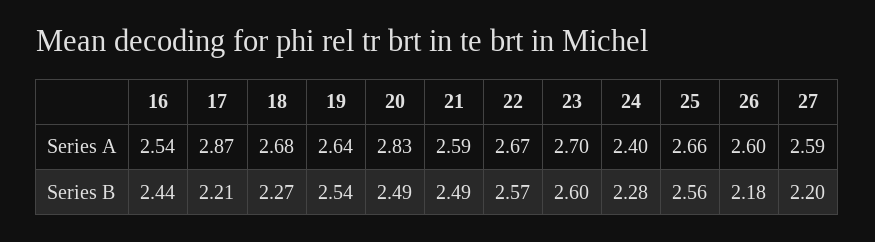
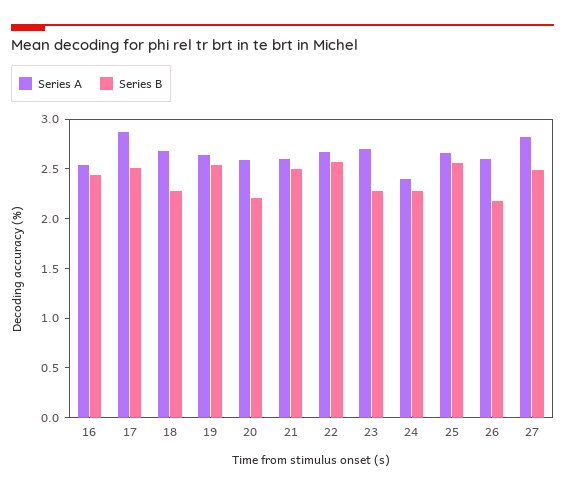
  {
    "Series A": {
      "16": 2.54,
      "17": 2.87,
      "18": 2.68,
      "19": 2.64,
-     "20": 2.83,
+     "20": 2.6,
      "21": 2.59,
      "22": 2.67,
      "23": 2.7,
      "24": 2.4,
      "25": 2.66,
      "26": 2.6,
-     "27": 2.59
+     "27": 2.8
    },
    "Series B": {
      "16": 2.44,
-     "17": 2.21,
+     "17": 2.5,
      "18": 2.27,
      "19": 2.54,
-     "20": 2.49,
+     "20": 2.2,
      "21": 2.49,
      "22": 2.57,
-     "23": 2.6,
+     "23": 2.3,
      "24": 2.28,
      "25": 2.56,
      "26": 2.18,
-     "27": 2.2
+     "27": 2.5
    }
  }

